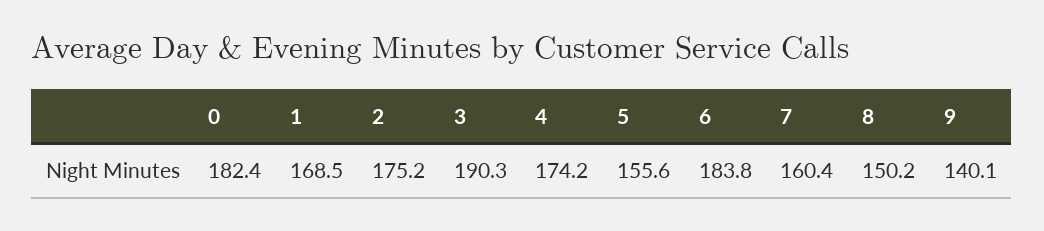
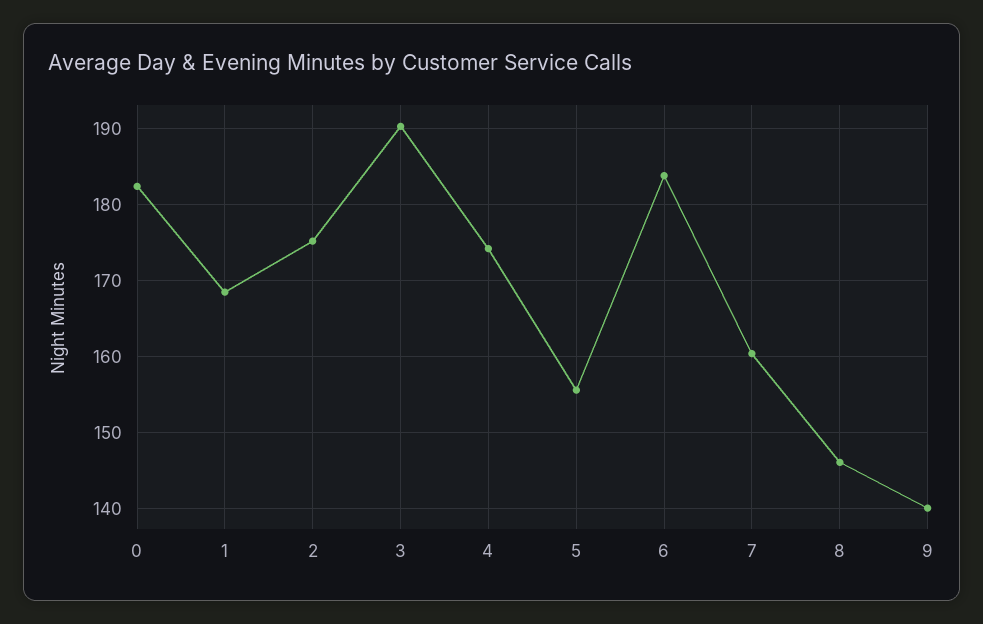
  {
    "0": 182.4,
    "1": 168.5,
    "2": 175.2,
    "3": 190.3,
    "4": 174.2,
    "5": 155.6,
    "6": 183.8,
    "7": 160.4,
-   "8": 150.2,
+   "8": 146,
    "9": 140.1
  }

